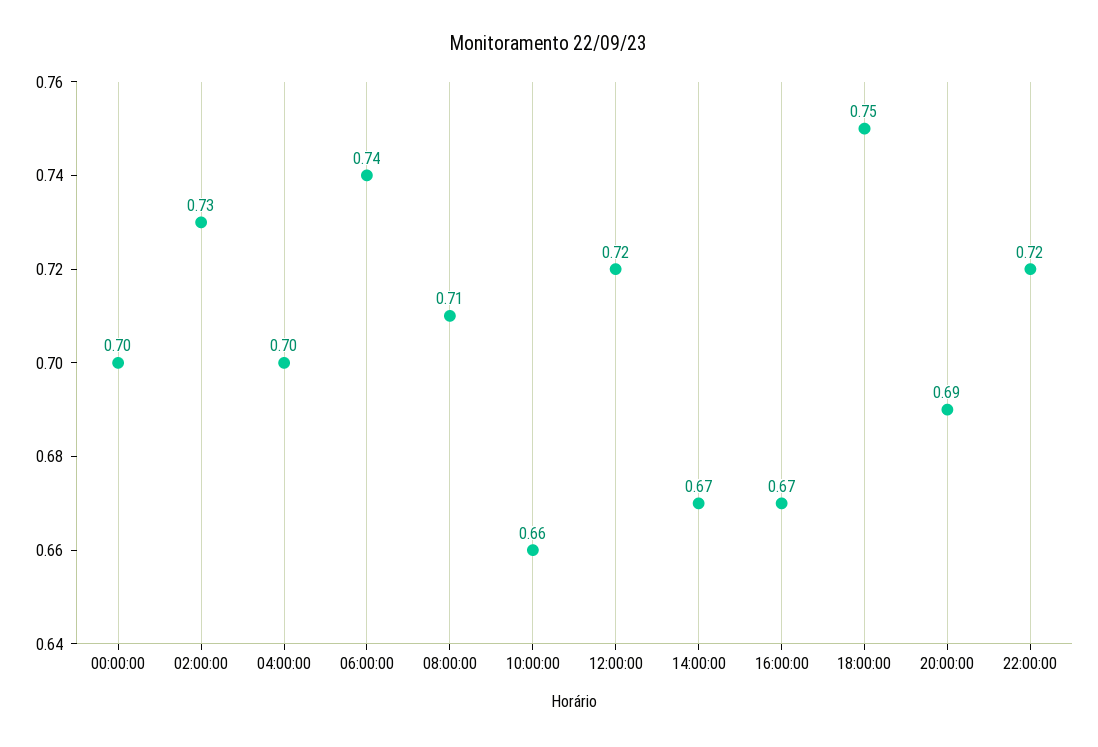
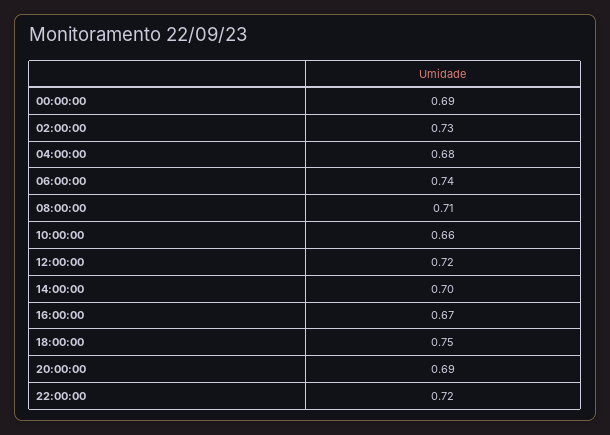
  {
-   "00:00:00": 0.7,
+   "00:00:00": 0.69,
    "02:00:00": 0.73,
-   "04:00:00": 0.7,
+   "04:00:00": 0.68,
    "06:00:00": 0.74,
    "08:00:00": 0.71,
    "10:00:00": 0.66,
    "12:00:00": 0.72,
-   "14:00:00": 0.67,
+   "14:00:00": 0.7,
    "16:00:00": 0.67,
    "18:00:00": 0.75,
    "20:00:00": 0.69,
    "22:00:00": 0.72
  }

